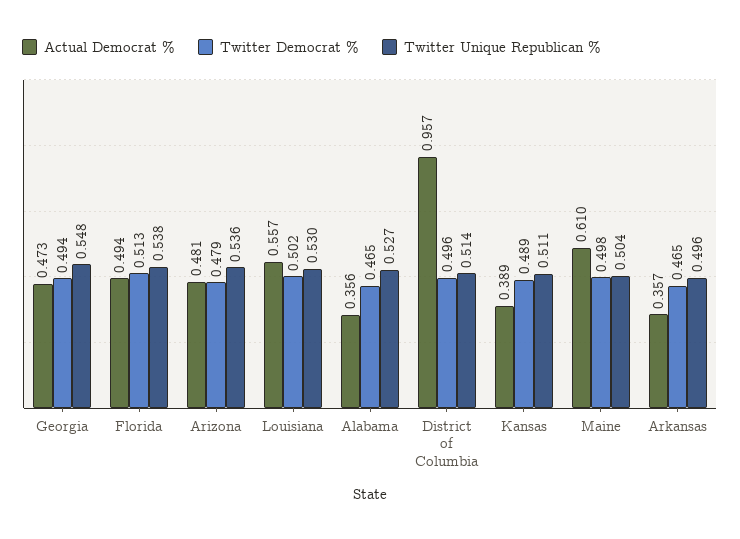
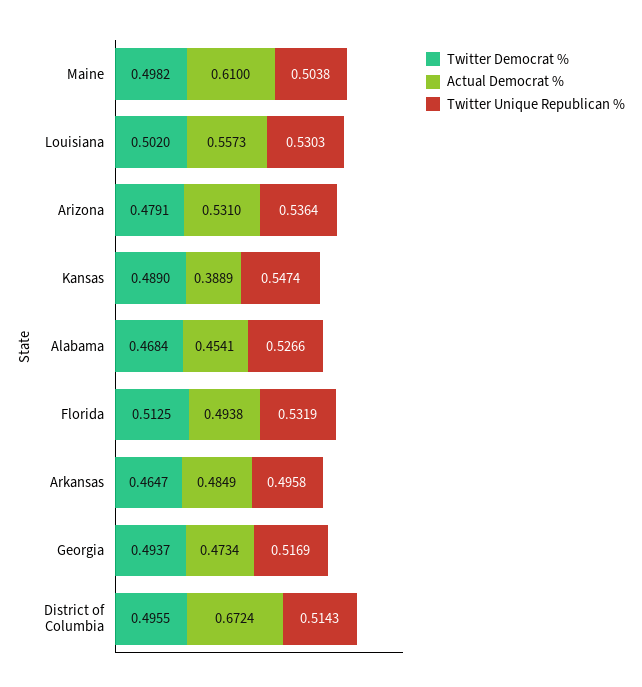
  {
    "Actual Democrat %": {
      "Georgia": 0.4734,
      "Florida": 0.4938,
-     "Arizona": 0.481,
+     "Arizona": 0.531,
      "Louisiana": 0.5573,
-     "Alabama": 0.356,
+     "Alabama": 0.4541,
-     "District of Columbia": 0.957,
+     "District of Columbia": 0.6724,
      "Kansas": 0.3889,
      "Maine": 0.61,
-     "Arkansas": 0.357
+     "Arkansas": 0.4849
    },
    "Twitter Democrat %": {
      "Georgia": 0.4937,
      "Florida": 0.5125,
      "Arizona": 0.4791,
      "Louisiana": 0.502,
-     "Alabama": 0.465,
+     "Alabama": 0.4684,
      "District of Columbia": 0.4955,
      "Kansas": 0.489,
      "Maine": 0.4982,
      "Arkansas": 0.4647
    },
    "Twitter Unique Republican %": {
-     "Georgia": 0.548,
+     "Georgia": 0.5169,
-     "Florida": 0.538,
+     "Florida": 0.5319,
      "Arizona": 0.5364,
      "Louisiana": 0.5303,
      "Alabama": 0.5266,
      "District of Columbia": 0.5143,
-     "Kansas": 0.511,
+     "Kansas": 0.5474,
      "Maine": 0.5038,
      "Arkansas": 0.4958
    }
  }

